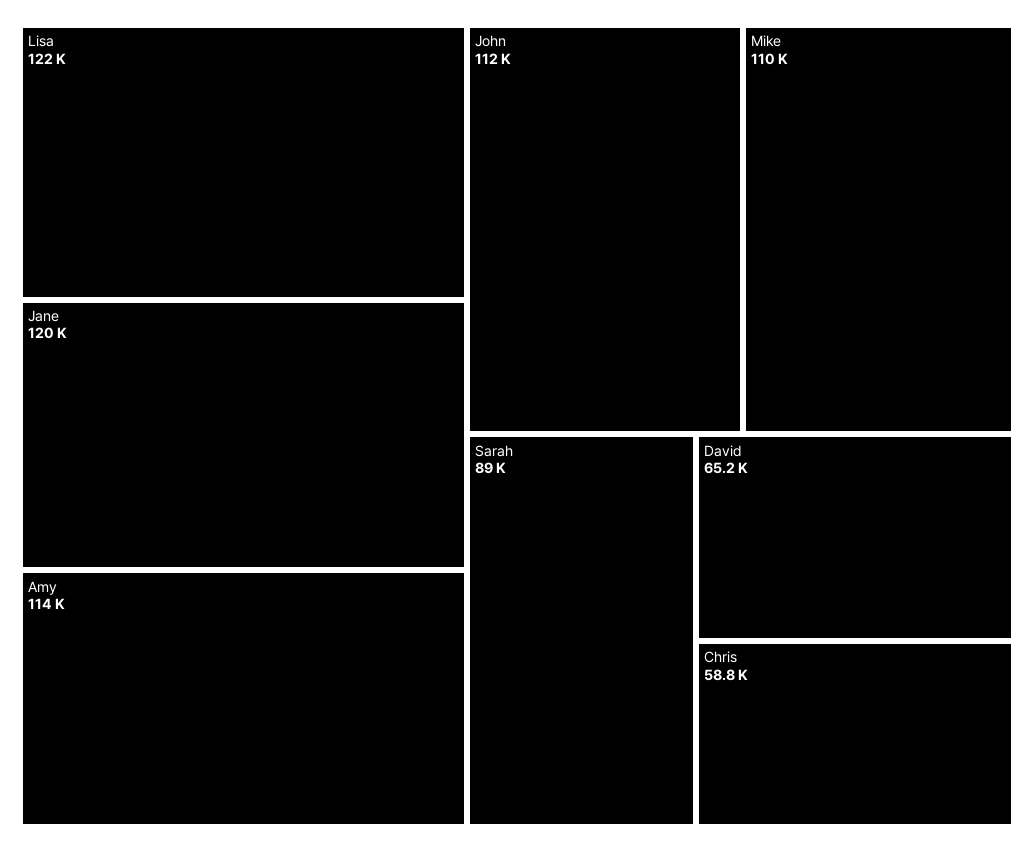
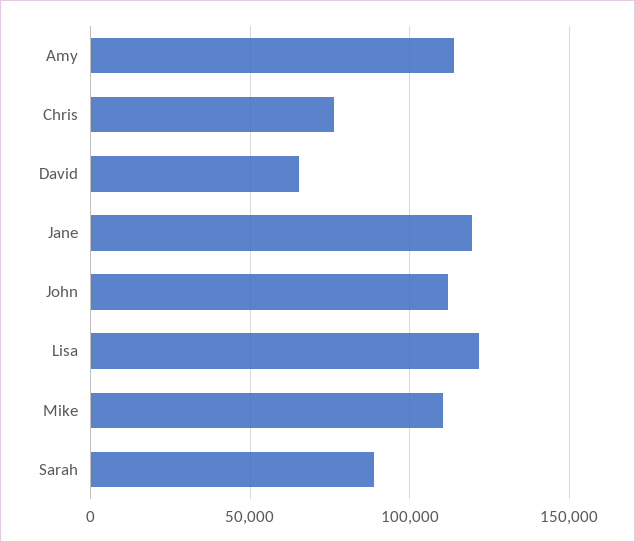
  {
    "Lisa": 122000,
    "Jane": 120000,
    "Amy": 114000,
    "John": 112000,
    "Mike": 110000,
    "Sarah": 89000,
    "David": 65200,
-   "Chris": 58800
+   "Chris": 75000
  }

